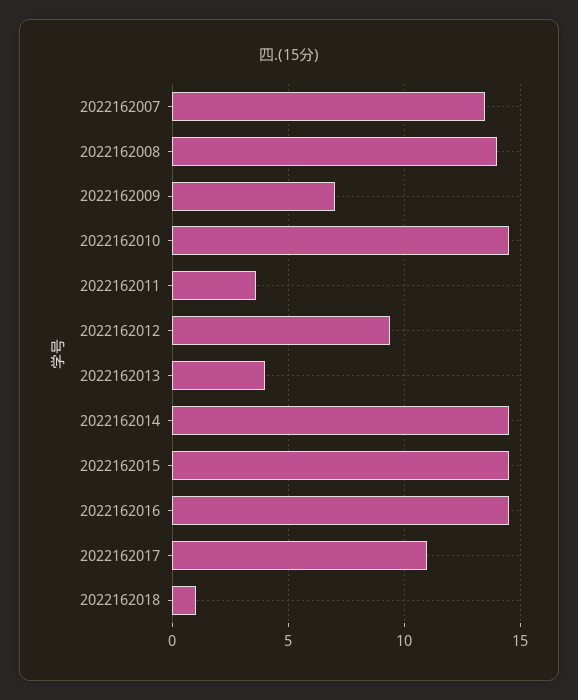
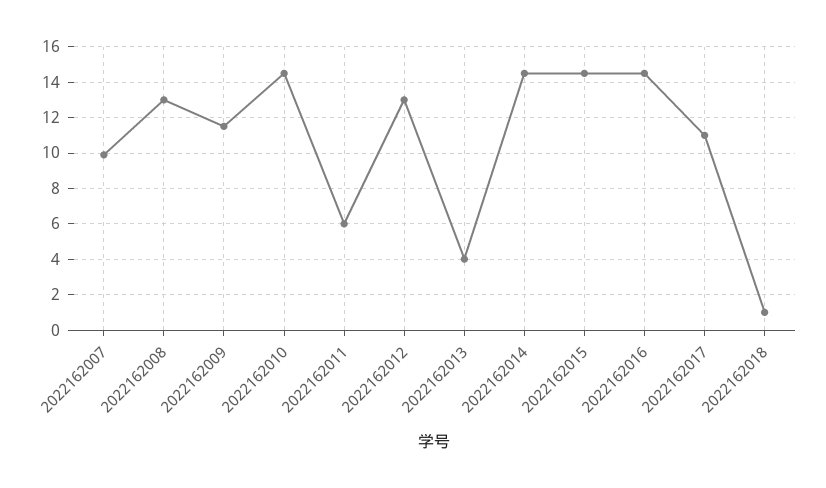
  {
-   "2022162007": 13.5,
+   "2022162007": 10,
-   "2022162008": 14,
+   "2022162008": 13,
-   "2022162009": 7,
+   "2022162009": 11.5,
    "2022162010": 14.5,
-   "2022162011": 3.5,
+   "2022162011": 6,
-   "2022162012": 9.5,
+   "2022162012": 13,
    "2022162013": 4,
    "2022162014": 14.5,
    "2022162015": 14.5,
    "2022162016": 14.5,
    "2022162017": 11,
    "2022162018": 1
  }

